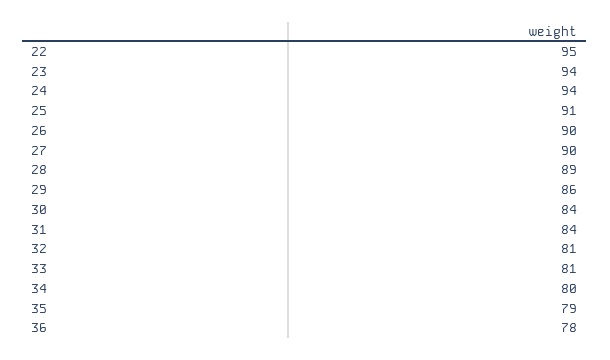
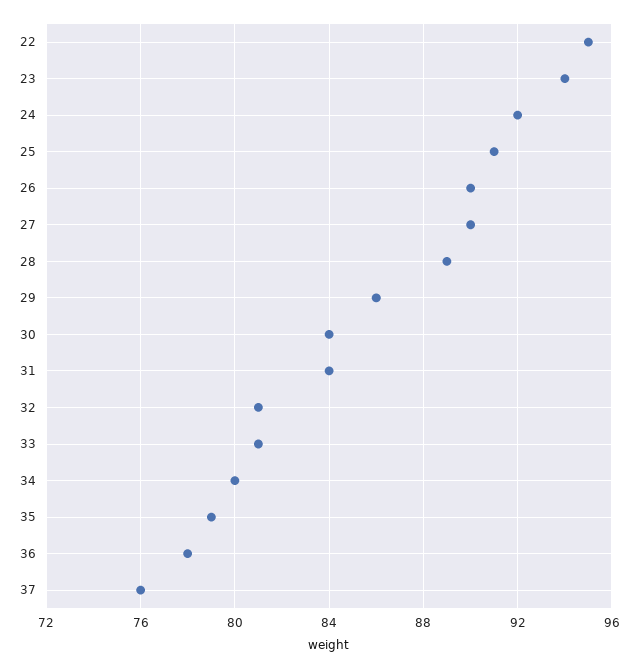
  {
    "22": 95,
    "23": 94,
-   "24": 94,
+   "24": 92,
    "25": 91,
    "26": 90,
    "27": 90,
    "28": 89,
    "29": 86,
    "30": 84,
    "31": 84,
    "32": 81,
    "33": 81,
    "34": 80,
    "35": 79,
-   "36": 78
+   "36": 78,
+   "37": 76
  }

